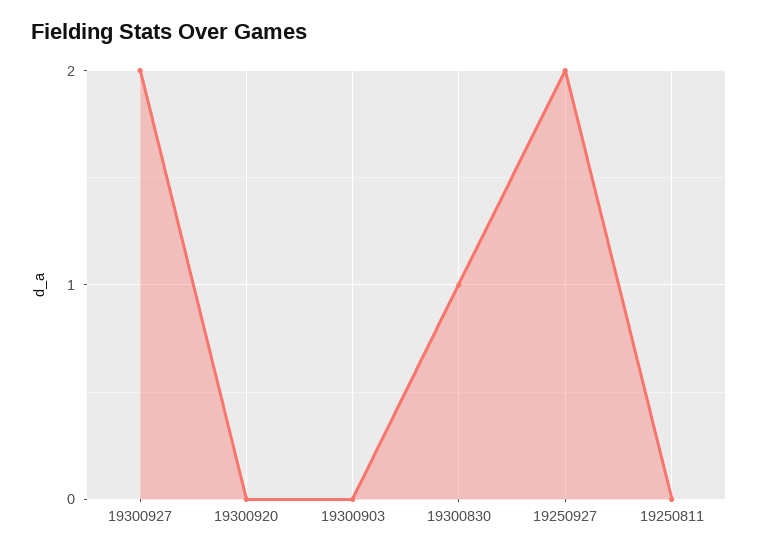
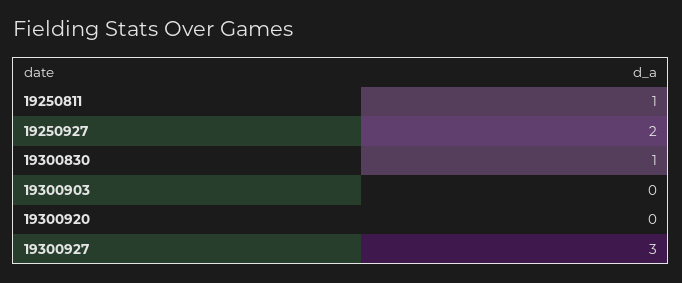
  {
-   "19300927": 2,
+   "19300927": 3,
    "19300920": 0,
    "19300903": 0,
    "19300830": 1,
    "19250927": 2,
-   "19250811": 0
+   "19250811": 1
  }

